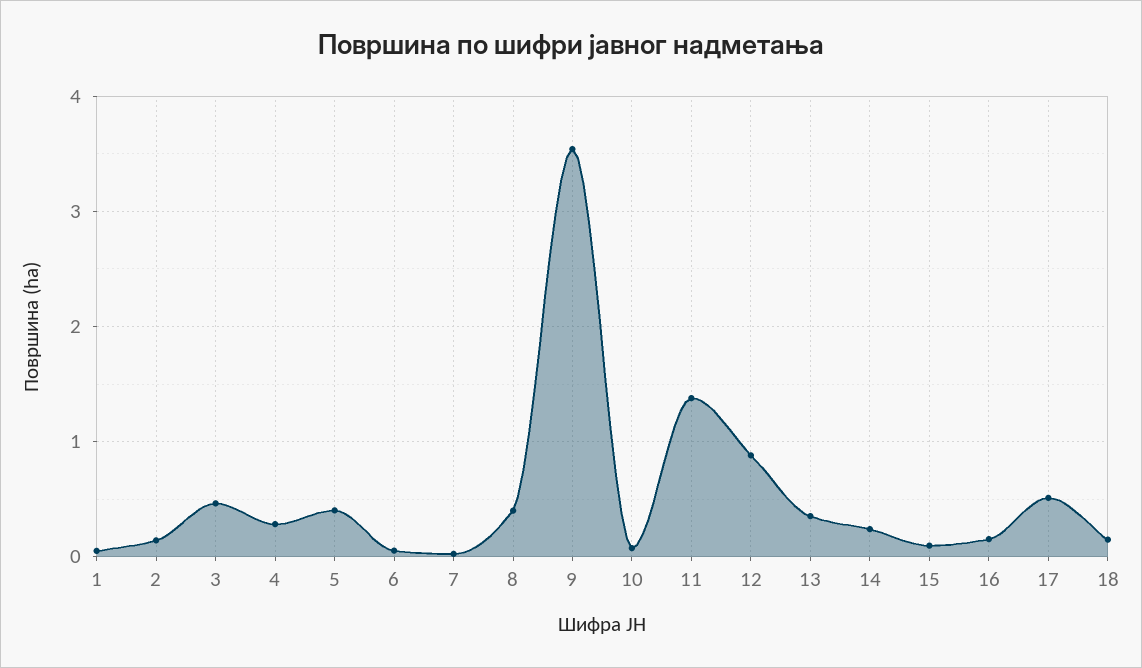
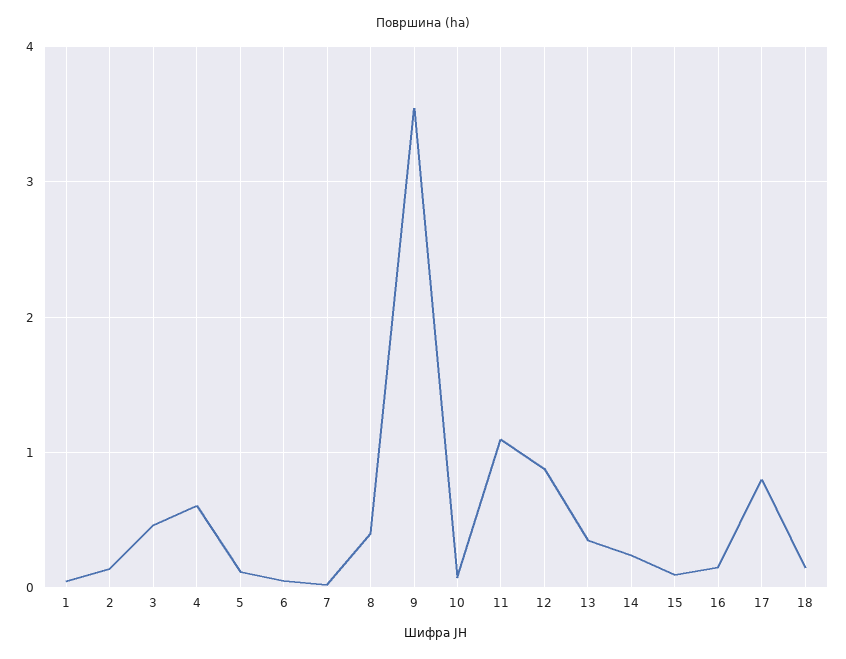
  {
    "1": 0.1,
    "2": 0.1,
    "3": 0.5,
-   "4": 0.3,
+   "4": 0.6,
-   "5": 0.4,
+   "5": 0.1,
    "6": 0.1,
    "7": 0,
    "8": 0.4,
    "9": 3.5,
    "10": 0.1,
-   "11": 1.4,
+   "11": 1.1,
    "12": 0.9,
    "13": 0.4,
    "14": 0.2,
    "15": 0.1,
    "16": 0.2,
-   "17": 0.5,
+   "17": 0.8,
    "18": 0.1
  }

